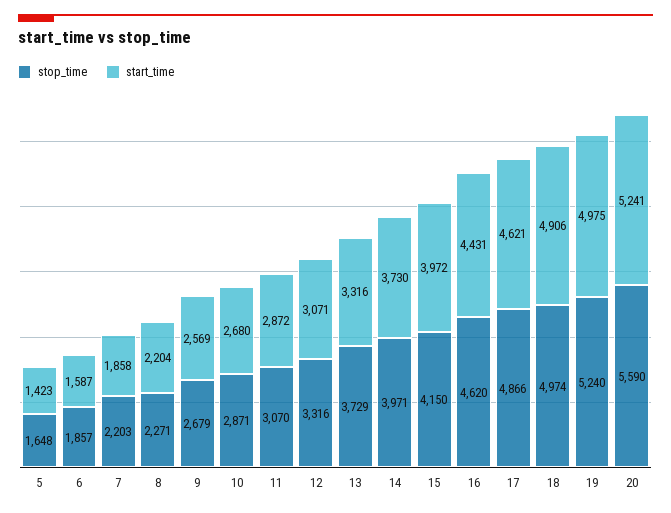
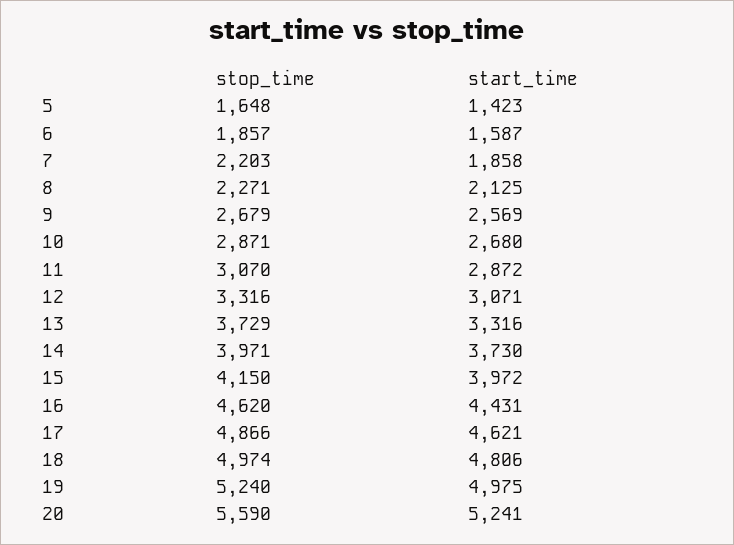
  {
    "stop_time": {
      "5": 1648,
      "6": 1857,
      "7": 2203,
      "8": 2271,
      "9": 2679,
      "10": 2871,
      "11": 3070,
      "12": 3316,
      "13": 3729,
      "14": 3971,
      "15": 4150,
      "16": 4620,
      "17": 4866,
      "18": 4974,
      "19": 5240,
      "20": 5590
    },
    "start_time": {
      "5": 1423,
      "6": 1587,
      "7": 1858,
-     "8": 2204,
+     "8": 2125,
      "9": 2569,
      "10": 2680,
      "11": 2872,
      "12": 3071,
      "13": 3316,
      "14": 3730,
      "15": 3972,
      "16": 4431,
      "17": 4621,
-     "18": 4906,
+     "18": 4806,
      "19": 4975,
      "20": 5241
    }
  }

